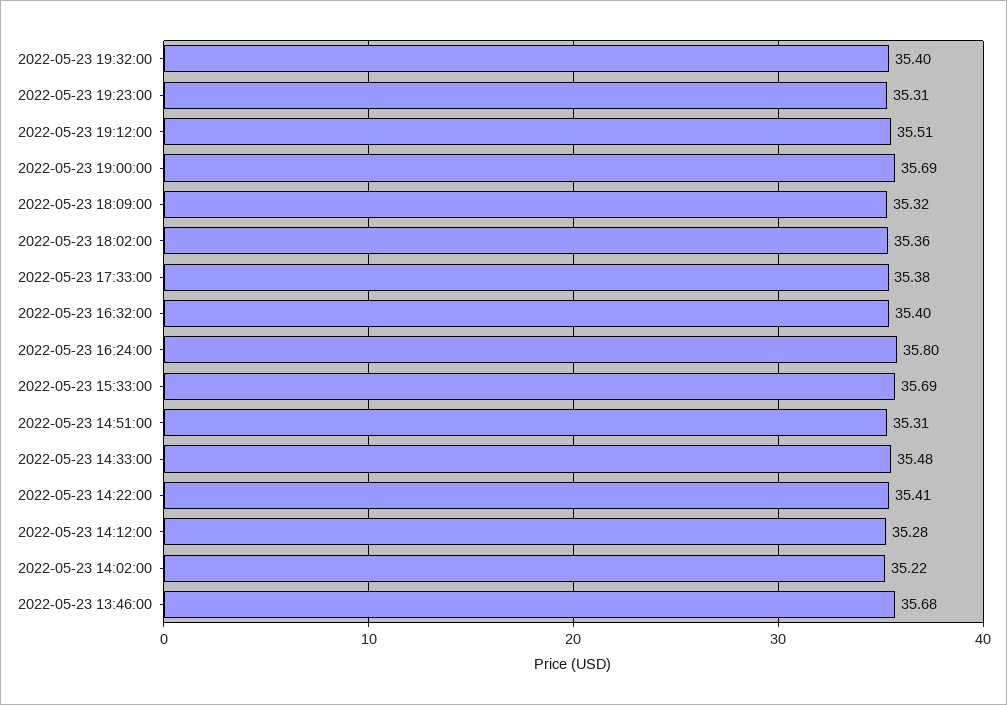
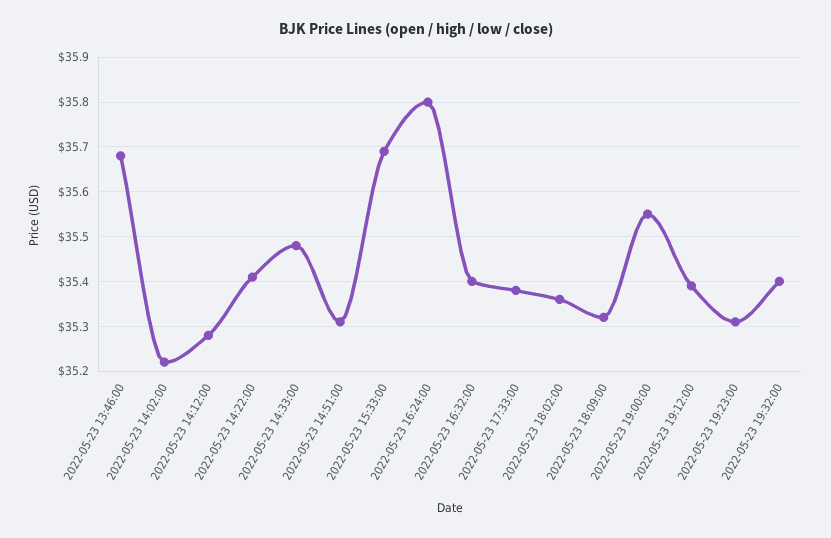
  {
    "2022-05-23 19:32:00": 35.4,
    "2022-05-23 19:23:00": 35.31,
-   "2022-05-23 19:12:00": 35.51,
+   "2022-05-23 19:12:00": 35.4,
-   "2022-05-23 19:00:00": 35.69,
+   "2022-05-23 19:00:00": 35.55,
    "2022-05-23 18:09:00": 35.32,
    "2022-05-23 18:02:00": 35.36,
    "2022-05-23 17:33:00": 35.38,
    "2022-05-23 16:32:00": 35.4,
    "2022-05-23 16:24:00": 35.8,
    "2022-05-23 15:33:00": 35.69,
    "2022-05-23 14:51:00": 35.31,
    "2022-05-23 14:33:00": 35.48,
    "2022-05-23 14:22:00": 35.41,
    "2022-05-23 14:12:00": 35.28,
    "2022-05-23 14:02:00": 35.22,
    "2022-05-23 13:46:00": 35.68
  }

